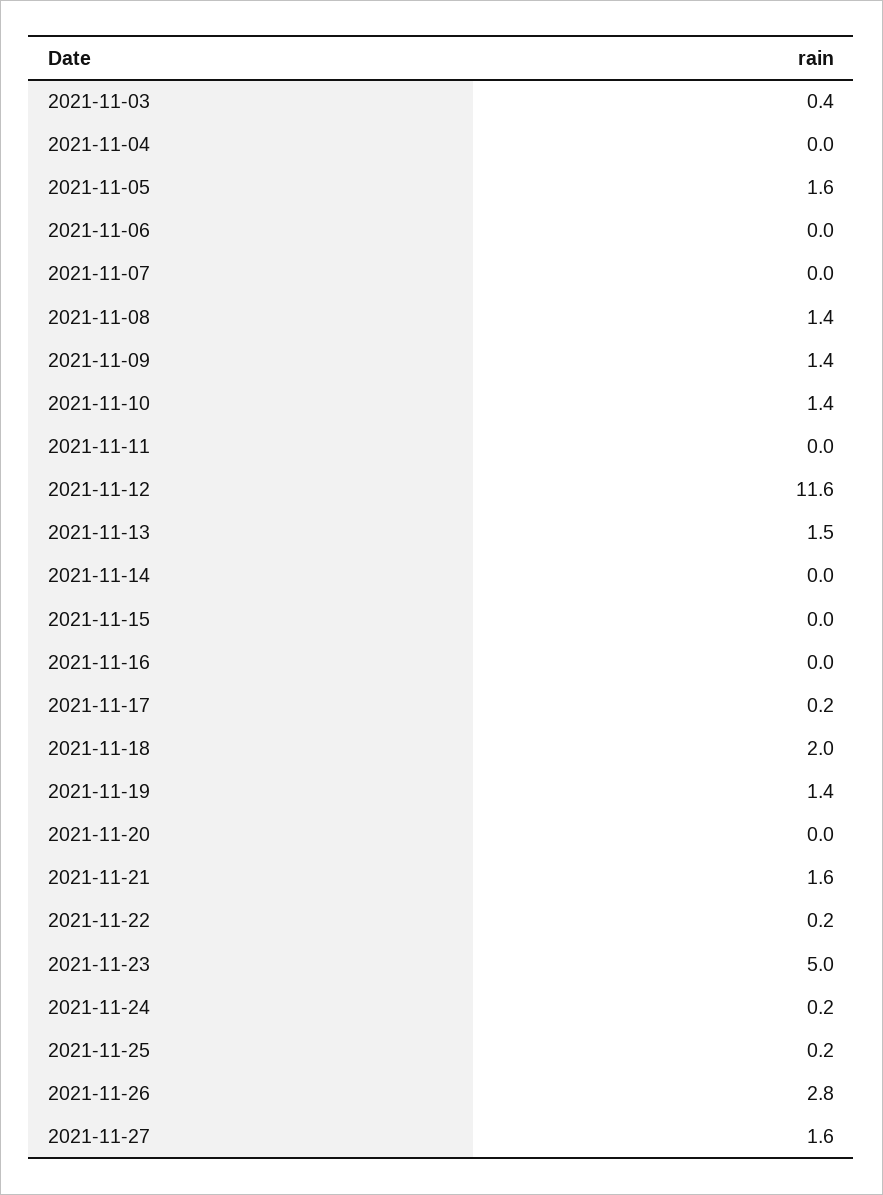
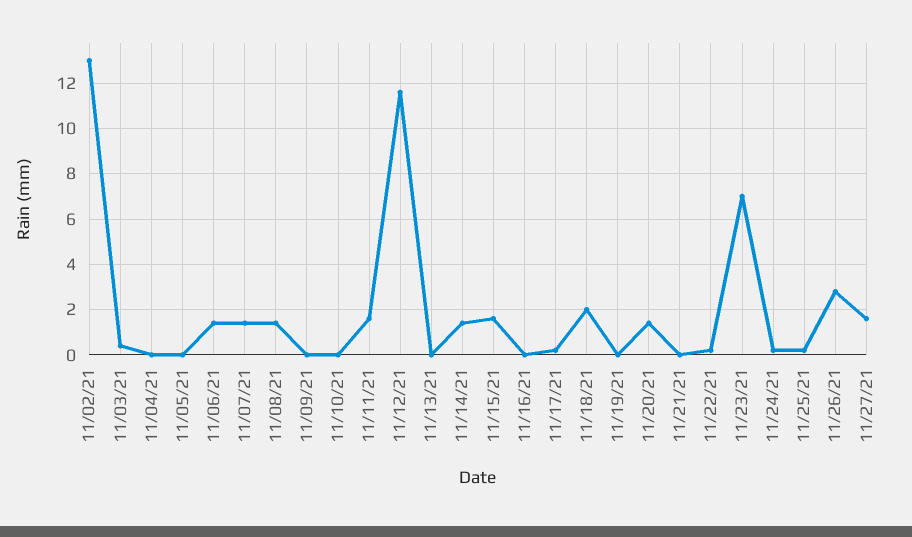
  {
    "2021-11-03": 0.4,
    "2021-11-04": 0,
-   "2021-11-05": 1.6,
+   "2021-11-05": 0,
-   "2021-11-06": 0,
+   "2021-11-06": 1.5,
-   "2021-11-07": 0,
+   "2021-11-07": 1.5,
    "2021-11-08": 1.4,
-   "2021-11-09": 1.4,
+   "2021-11-09": 0,
-   "2021-11-10": 1.4,
+   "2021-11-10": 0,
-   "2021-11-11": 0,
+   "2021-11-11": 1.5,
    "2021-11-12": 11.6,
-   "2021-11-13": 1.5,
+   "2021-11-13": 0,
-   "2021-11-14": 0,
+   "2021-11-14": 1.5,
-   "2021-11-15": 0,
+   "2021-11-15": 1.5,
    "2021-11-16": 0,
    "2021-11-17": 0.2,
    "2021-11-18": 2,
-   "2021-11-19": 1.4,
+   "2021-11-19": 0,
-   "2021-11-20": 0,
+   "2021-11-20": 1.5,
-   "2021-11-21": 1.6,
+   "2021-11-21": 0,
    "2021-11-22": 0.2,
-   "2021-11-23": 5,
+   "2021-11-23": 7,
    "2021-11-24": 0.2,
    "2021-11-25": 0.2,
    "2021-11-26": 2.8,
-   "2021-11-27": 1.6
+   "2021-11-27": 1.6,
+   "11/02/21": 13
  }

